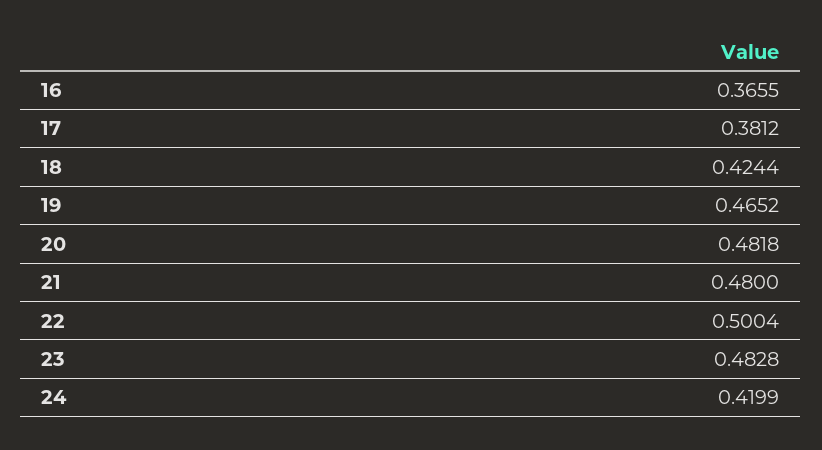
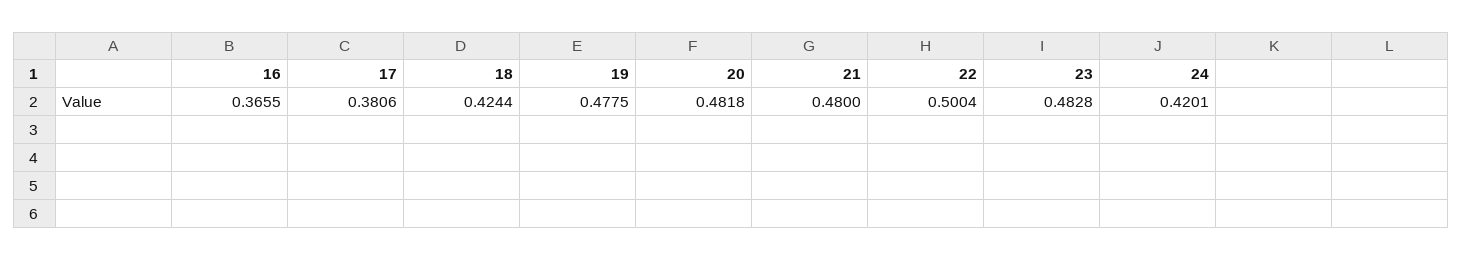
  {
    "16": 0.3655,
-   "17": 0.3812,
+   "17": 0.3806,
    "18": 0.4244,
-   "19": 0.4652,
+   "19": 0.4775,
    "20": 0.4818,
    "21": 0.48,
    "22": 0.5004,
    "23": 0.4828,
-   "24": 0.4199
+   "24": 0.4201
  }

